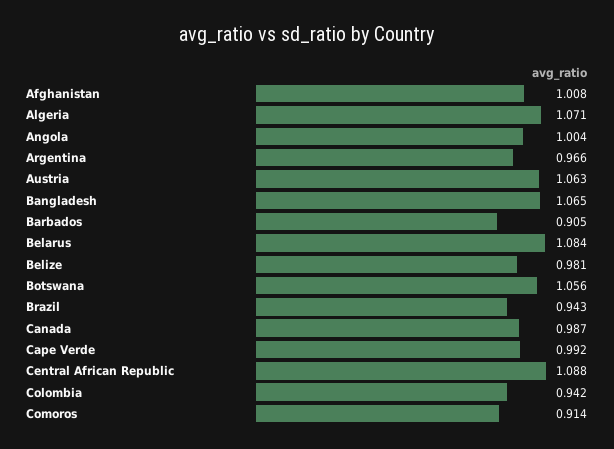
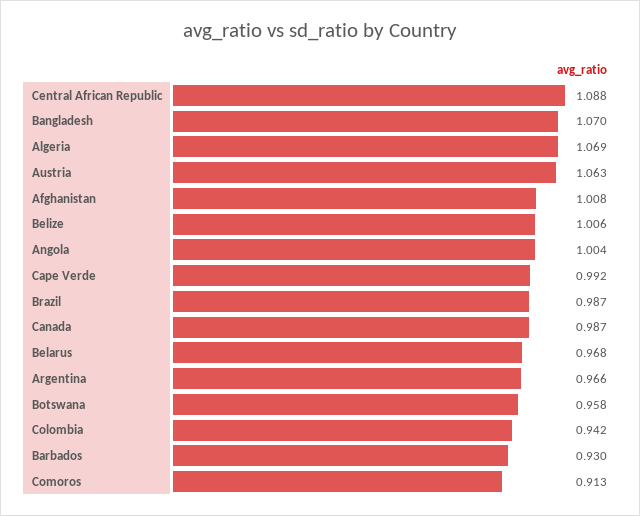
  {
    "Afghanistan": 1.008,
-   "Algeria": 1.071,
+   "Algeria": 1.069,
    "Angola": 1.004,
    "Argentina": 0.966,
    "Austria": 1.063,
-   "Bangladesh": 1.065,
+   "Bangladesh": 1.07,
-   "Barbados": 0.905,
+   "Barbados": 0.93,
-   "Belarus": 1.084,
+   "Belarus": 0.968,
-   "Belize": 0.981,
+   "Belize": 1.006,
-   "Botswana": 1.056,
+   "Botswana": 0.958,
-   "Brazil": 0.943,
+   "Brazil": 0.987,
    "Canada": 0.987,
    "Cape Verde": 0.992,
    "Central African Republic": 1.088,
    "Colombia": 0.942,
-   "Comoros": 0.914
+   "Comoros": 0.913
  }

